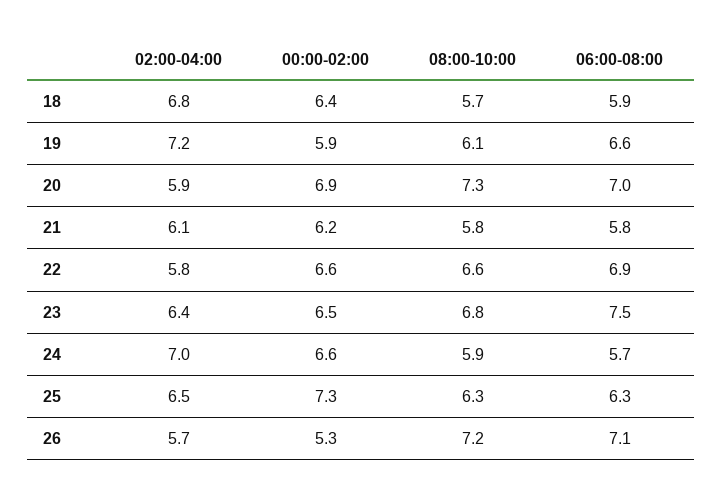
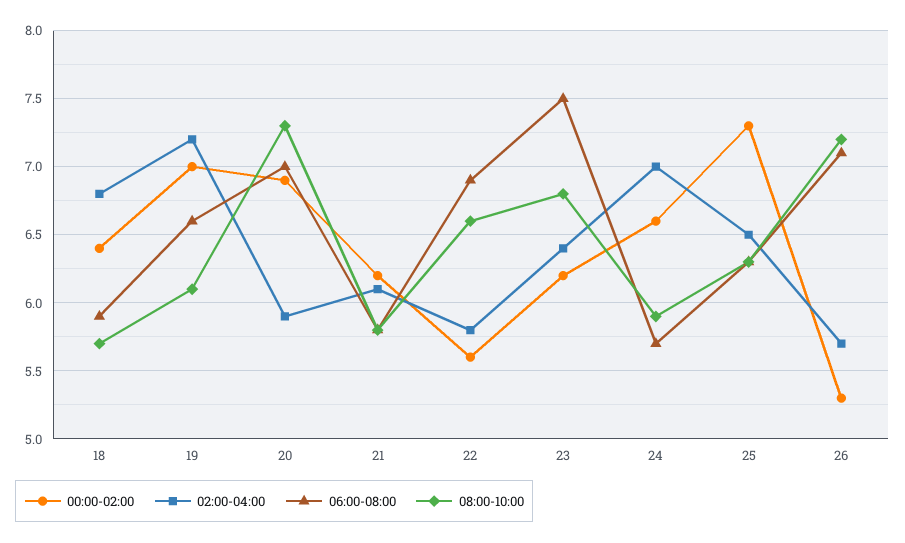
  {
    "02:00-04:00": {
      "18": 6.8,
      "19": 7.2,
      "20": 5.9,
      "21": 6.1,
      "22": 5.8,
      "23": 6.4,
      "24": 7,
      "25": 6.5,
      "26": 5.7
    },
    "00:00-02:00": {
      "18": 6.4,
-     "19": 5.9,
+     "19": 7,
      "20": 6.9,
      "21": 6.2,
-     "22": 6.6,
+     "22": 5.6,
-     "23": 6.5,
+     "23": 6.2,
      "24": 6.6,
      "25": 7.3,
      "26": 5.3
    },
    "08:00-10:00": {
      "18": 5.7,
      "19": 6.1,
      "20": 7.3,
      "21": 5.8,
      "22": 6.6,
      "23": 6.8,
      "24": 5.9,
      "25": 6.3,
      "26": 7.2
    },
    "06:00-08:00": {
      "18": 5.9,
      "19": 6.6,
      "20": 7,
      "21": 5.8,
      "22": 6.9,
      "23": 7.5,
      "24": 5.7,
      "25": 6.3,
      "26": 7.1
    }
  }

